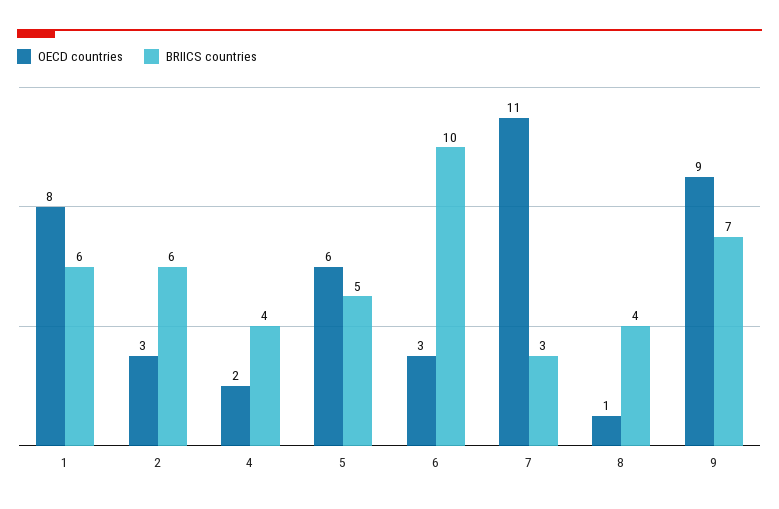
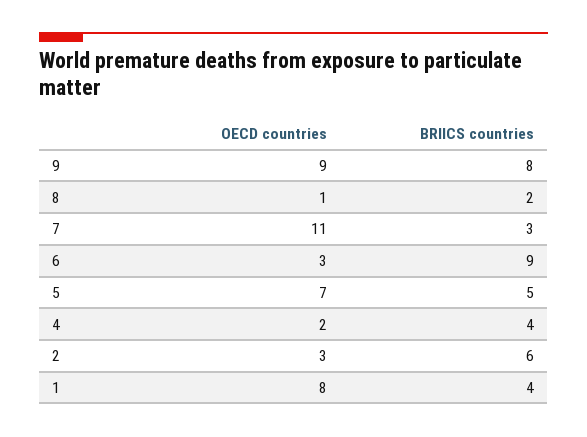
  {
    "OECD countries": {
      "1": 8,
      "2": 3,
      "4": 2,
-     "5": 6,
+     "5": 7,
      "6": 3,
      "7": 11,
      "8": 1,
      "9": 9
    },
    "BRIICS countries": {
-     "1": 6,
+     "1": 4,
      "2": 6,
      "4": 4,
      "5": 5,
-     "6": 10,
+     "6": 9,
      "7": 3,
-     "8": 4,
+     "8": 2,
-     "9": 7
+     "9": 8
    }
  }

